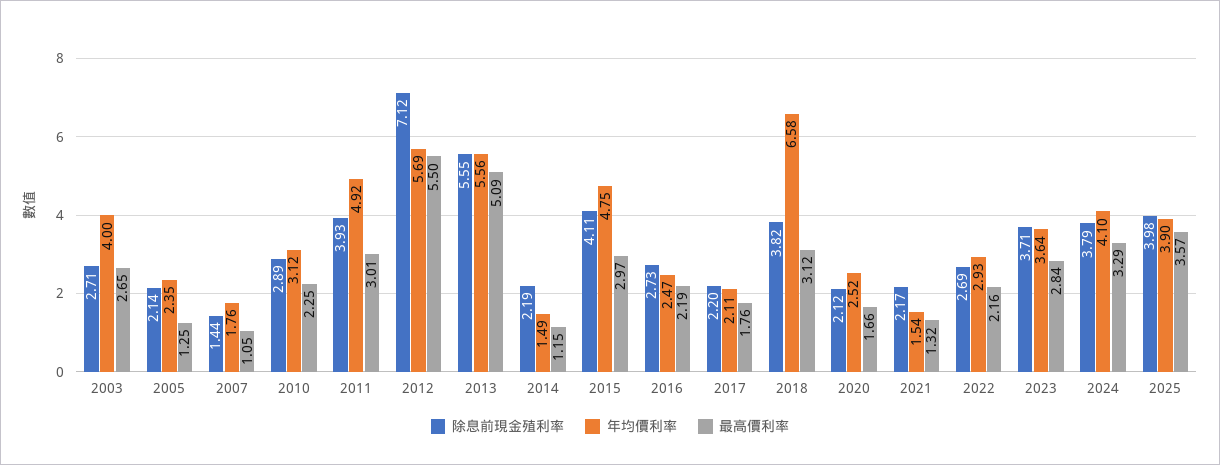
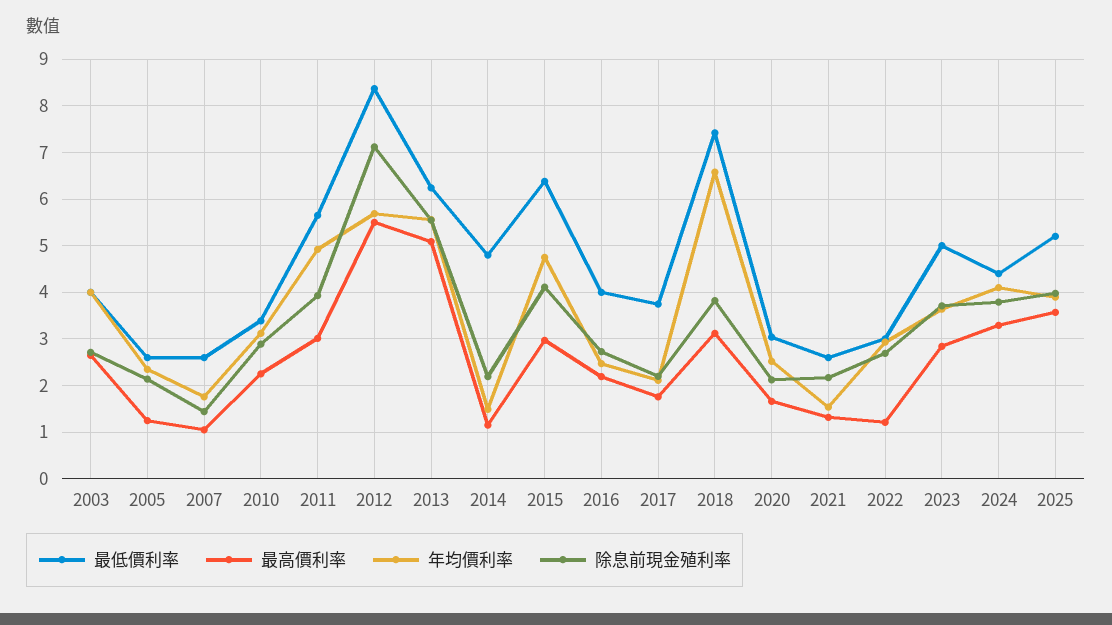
  {
    "除息前現金殖利率": {
      "2003": 2.71,
      "2005": 2.14,
      "2007": 1.44,
      "2010": 2.89,
      "2011": 3.93,
      "2012": 7.12,
      "2013": 5.55,
      "2014": 2.19,
      "2015": 4.11,
      "2016": 2.73,
      "2017": 2.2,
      "2018": 3.82,
      "2020": 2.12,
      "2021": 2.17,
      "2022": 2.69,
      "2023": 3.71,
      "2024": 3.79,
      "2025": 3.98
    },
    "年均價利率": {
      "2003": 4,
      "2005": 2.35,
      "2007": 1.76,
      "2010": 3.12,
      "2011": 4.92,
      "2012": 5.69,
      "2013": 5.56,
      "2014": 1.49,
      "2015": 4.75,
      "2016": 2.47,
      "2017": 2.11,
      "2018": 6.58,
      "2020": 2.52,
      "2021": 1.54,
      "2022": 2.93,
      "2023": 3.64,
      "2024": 4.1,
      "2025": 3.9
    },
    "最高價利率": {
      "2003": 2.65,
      "2005": 1.25,
      "2007": 1.05,
      "2010": 2.25,
      "2011": 3.01,
      "2012": 5.5,
      "2013": 5.09,
      "2014": 1.15,
      "2015": 2.97,
      "2016": 2.19,
      "2017": 1.76,
      "2018": 3.12,
      "2020": 1.66,
      "2021": 1.32,
-     "2022": 2.16,
+     "2022": 1.2,
      "2023": 2.84,
      "2024": 3.29,
      "2025": 3.57
-   }
+   },
+   "最低價利率": {
+     "2003": 4,
+     "2005": 2.6,
+     "2007": 2.6,
+     "2010": 3.4,
+     "2011": 5.6,
+     "2012": 8.4,
+     "2013": 6.2,
+     "2014": 4.8,
+     "2015": 6.4,
+     "2016": 4,
+     "2017": 3.8,
+     "2018": 7.4,
+     "2020": 3,
+     "2021": 2.6,
+     "2022": 3,
+     "2023": 5,
+     "2024": 4.4,
+     "2025": 5.2
+   }
  }

